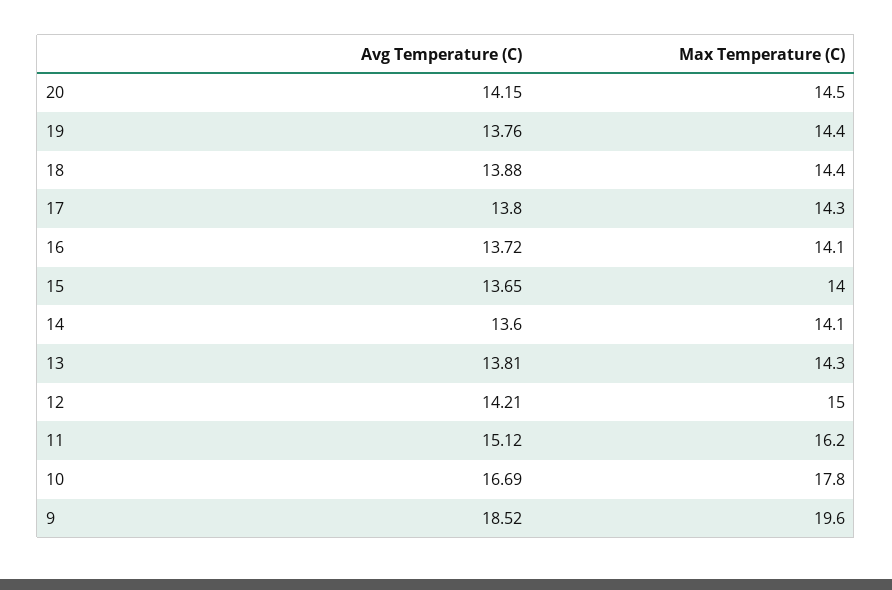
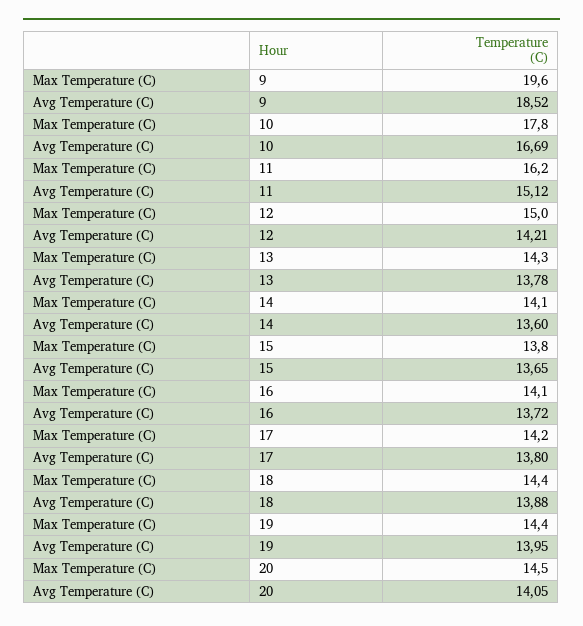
  {
    "Avg Temperature (C)": {
-     "20": 14.15,
+     "20": 14.05,
-     "19": 13.76,
+     "19": 13.95,
      "18": 13.88,
      "17": 13.8,
      "16": 13.72,
      "15": 13.65,
      "14": 13.6,
-     "13": 13.81,
+     "13": 13.78,
      "12": 14.21,
      "11": 15.12,
      "10": 16.69,
      "9": 18.52
    },
    "Max Temperature (C)": {
      "20": 14.5,
      "19": 14.4,
      "18": 14.4,
-     "17": 14.3,
+     "17": 14.2,
      "16": 14.1,
-     "15": 14,
+     "15": 13.8,
      "14": 14.1,
      "13": 14.3,
      "12": 15,
      "11": 16.2,
      "10": 17.8,
      "9": 19.6
    }
  }

